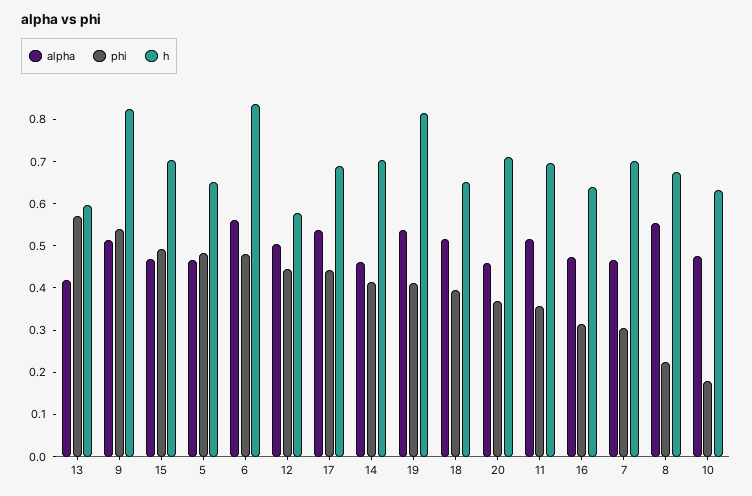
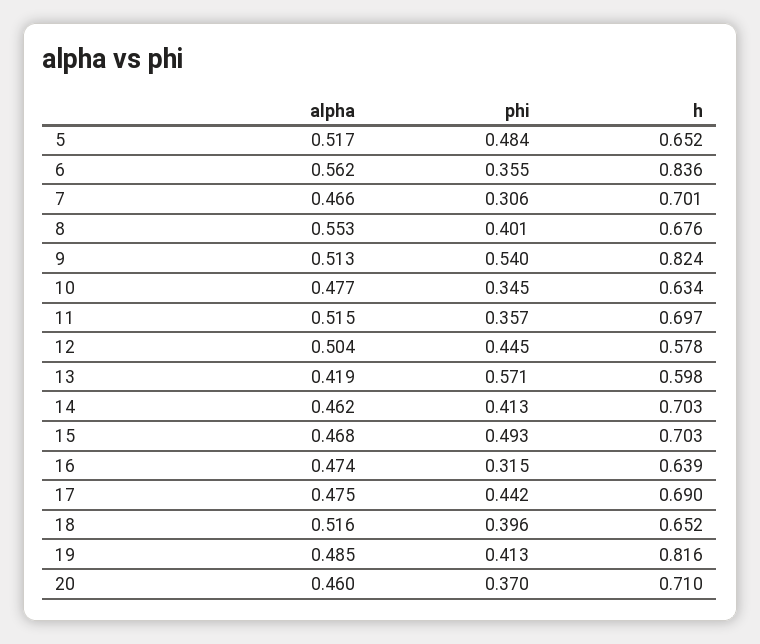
  {
    "alpha": {
      "13": 0.419,
      "9": 0.513,
      "15": 0.468,
-     "5": 0.46,
+     "5": 0.517,
      "6": 0.562,
      "12": 0.504,
-     "17": 0.54,
+     "17": 0.475,
      "14": 0.462,
-     "19": 0.54,
+     "19": 0.485,
      "18": 0.516,
      "20": 0.46,
      "11": 0.515,
      "16": 0.474,
      "7": 0.466,
      "8": 0.553,
      "10": 0.477
    },
    "phi": {
      "13": 0.571,
      "9": 0.54,
      "15": 0.493,
      "5": 0.484,
-     "6": 0.48,
+     "6": 0.355,
      "12": 0.445,
      "17": 0.442,
      "14": 0.413,
      "19": 0.413,
      "18": 0.396,
      "20": 0.37,
      "11": 0.357,
      "16": 0.315,
      "7": 0.306,
-     "8": 0.22,
+     "8": 0.401,
-     "10": 0.18
+     "10": 0.345
    },
    "h": {
      "13": 0.598,
      "9": 0.824,
      "15": 0.703,
      "5": 0.652,
      "6": 0.836,
      "12": 0.578,
      "17": 0.69,
      "14": 0.703,
      "19": 0.816,
      "18": 0.652,
      "20": 0.71,
      "11": 0.697,
      "16": 0.639,
      "7": 0.701,
      "8": 0.676,
      "10": 0.634
    }
  }

